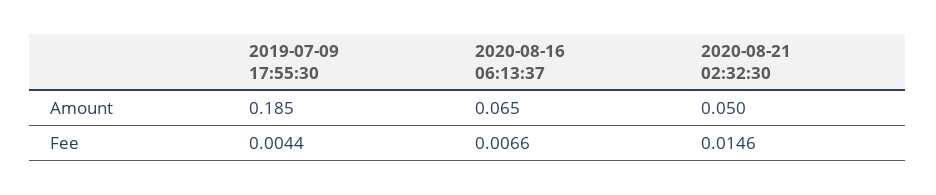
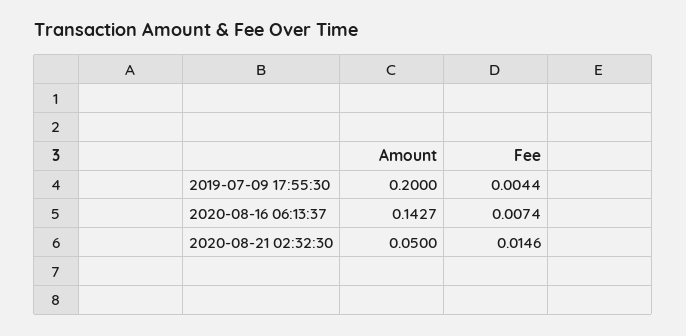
  {
    "2019-07-09 17:55:30": {
-     "Amount": 0.185,
+     "Amount": 0.2,
      "Fee": 0.0044
    },
    "2020-08-16 06:13:37": {
-     "Amount": 0.065,
+     "Amount": 0.1427,
-     "Fee": 0.0066
+     "Fee": 0.0074
    },
    "2020-08-21 02:32:30": {
      "Amount": 0.05,
      "Fee": 0.0146
    }
  }

